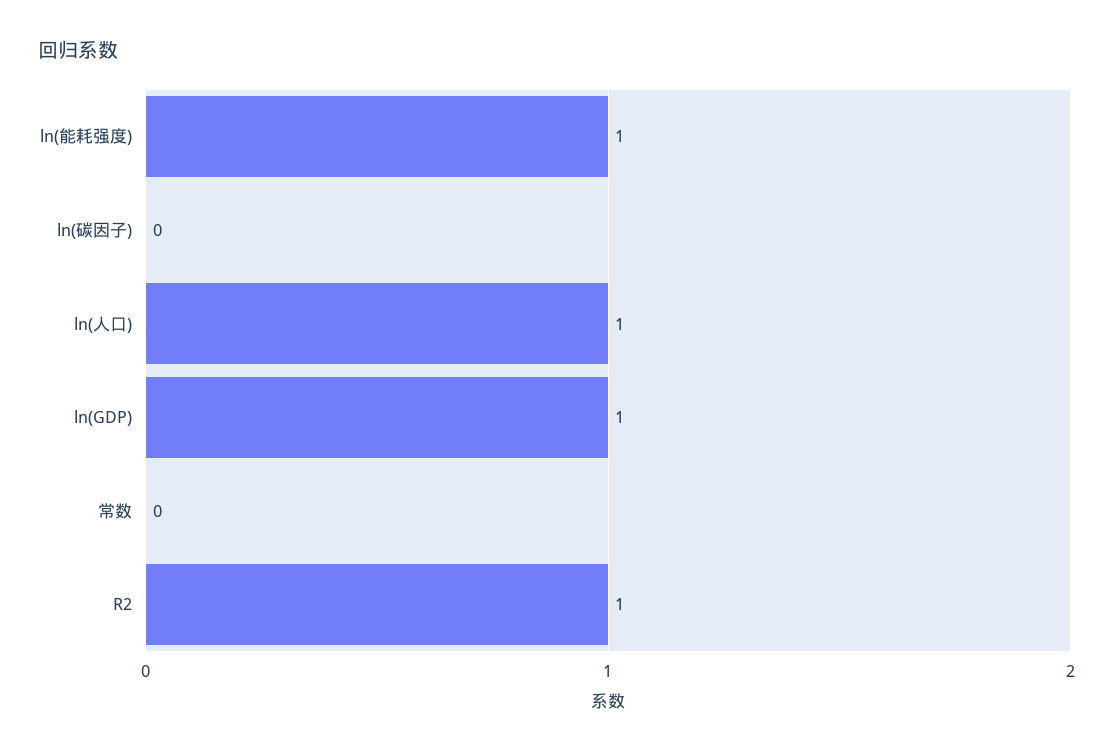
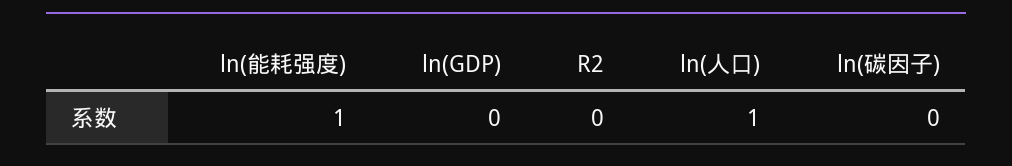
  {
    "ln(能耗强度)": 1,
    "ln(碳因子)": 0,
    "ln(人口)": 1,
-   "ln(GDP)": 1,
+   "ln(GDP)": 0,
-   "常数": 0,
-   "R2": 1
+   "R2": 0
  }

